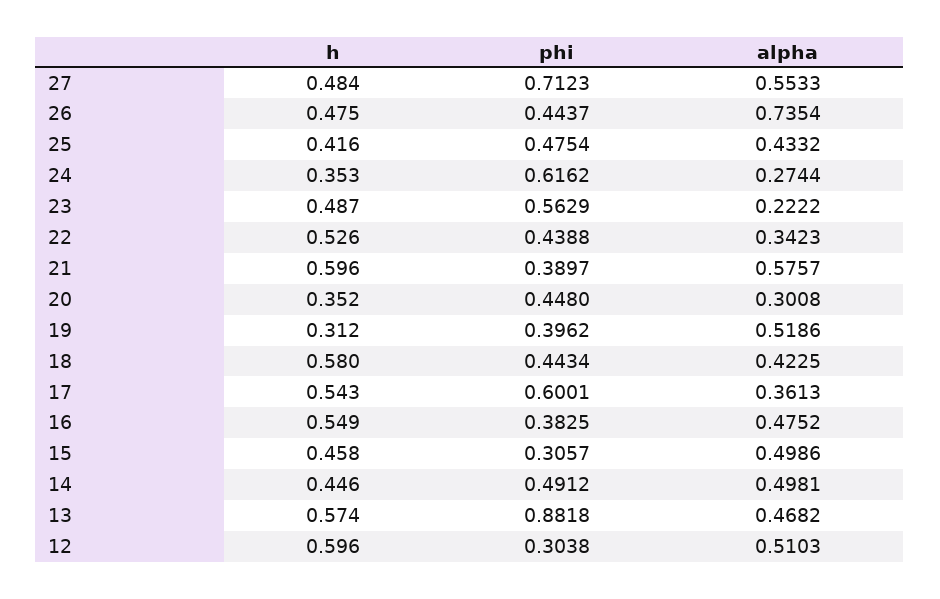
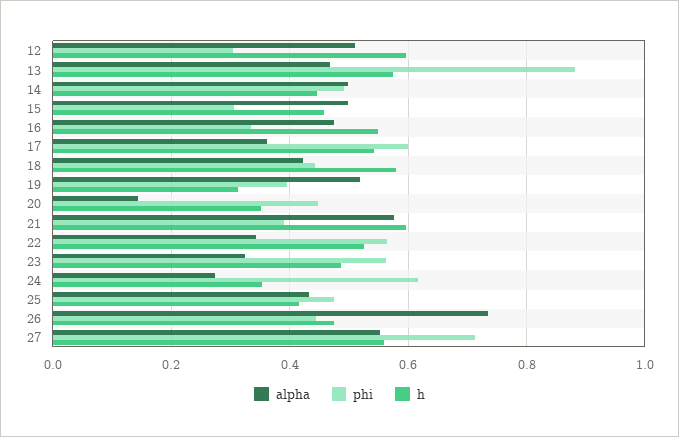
  {
    "h": {
-     "27": 0.484,
+     "27": 0.56,
      "26": 0.475,
      "25": 0.416,
      "24": 0.353,
      "23": 0.487,
      "22": 0.526,
      "21": 0.596,
      "20": 0.352,
      "19": 0.312,
      "18": 0.58,
      "17": 0.543,
      "16": 0.549,
      "15": 0.458,
      "14": 0.446,
      "13": 0.574,
      "12": 0.596
    },
    "phi": {
      "27": 0.7123,
      "26": 0.4437,
      "25": 0.4754,
      "24": 0.6162,
      "23": 0.5629,
-     "22": 0.4388,
+     "22": 0.56,
      "21": 0.3897,
      "20": 0.448,
      "19": 0.3962,
      "18": 0.4434,
      "17": 0.6001,
-     "16": 0.3825,
+     "16": 0.34,
      "15": 0.3057,
      "14": 0.4912,
      "13": 0.8818,
      "12": 0.3038
    },
    "alpha": {
      "27": 0.5533,
      "26": 0.7354,
      "25": 0.4332,
      "24": 0.2744,
-     "23": 0.2222,
+     "23": 0.32,
      "22": 0.3423,
      "21": 0.5757,
-     "20": 0.3008,
+     "20": 0.14,
      "19": 0.5186,
      "18": 0.4225,
      "17": 0.3613,
      "16": 0.4752,
      "15": 0.4986,
      "14": 0.4981,
      "13": 0.4682,
      "12": 0.5103
    }
  }

